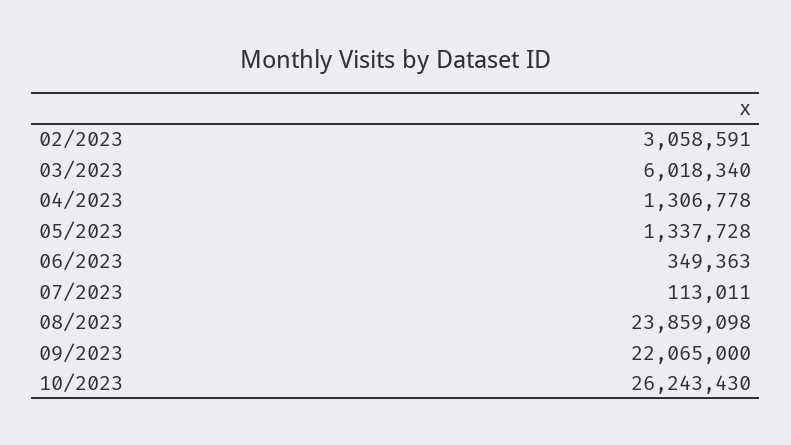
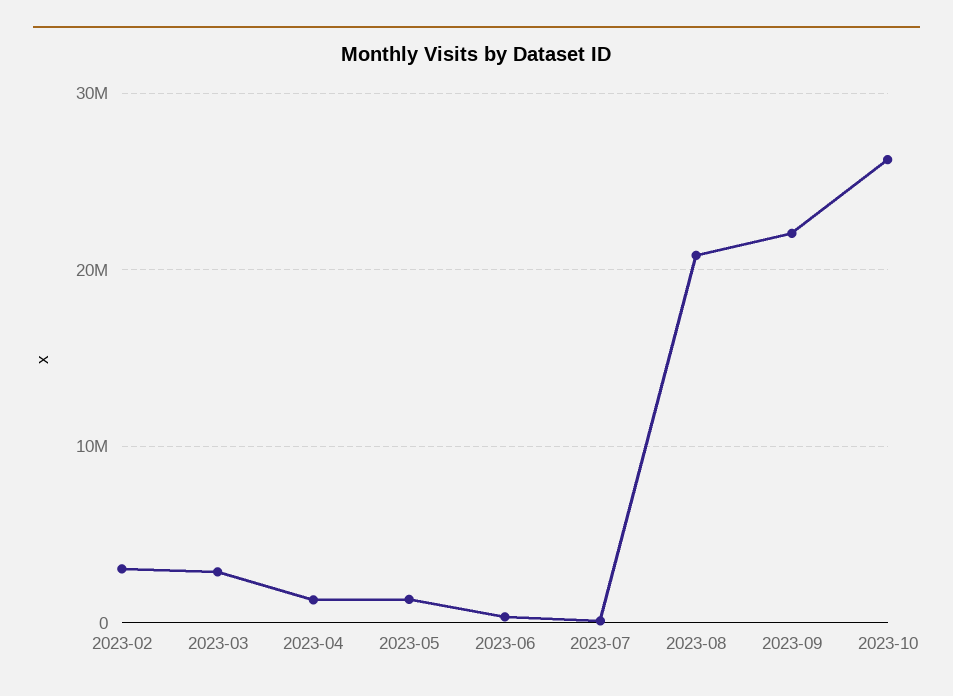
  {
    "02/2023": 3058591,
-   "03/2023": 6018340,
+   "03/2023": 3000000,
    "04/2023": 1306778,
    "05/2023": 1337728,
    "06/2023": 349363,
    "07/2023": 113011,
-   "08/2023": 23859098,
+   "08/2023": 21000000,
    "09/2023": 22065000,
    "10/2023": 26243430
  }

